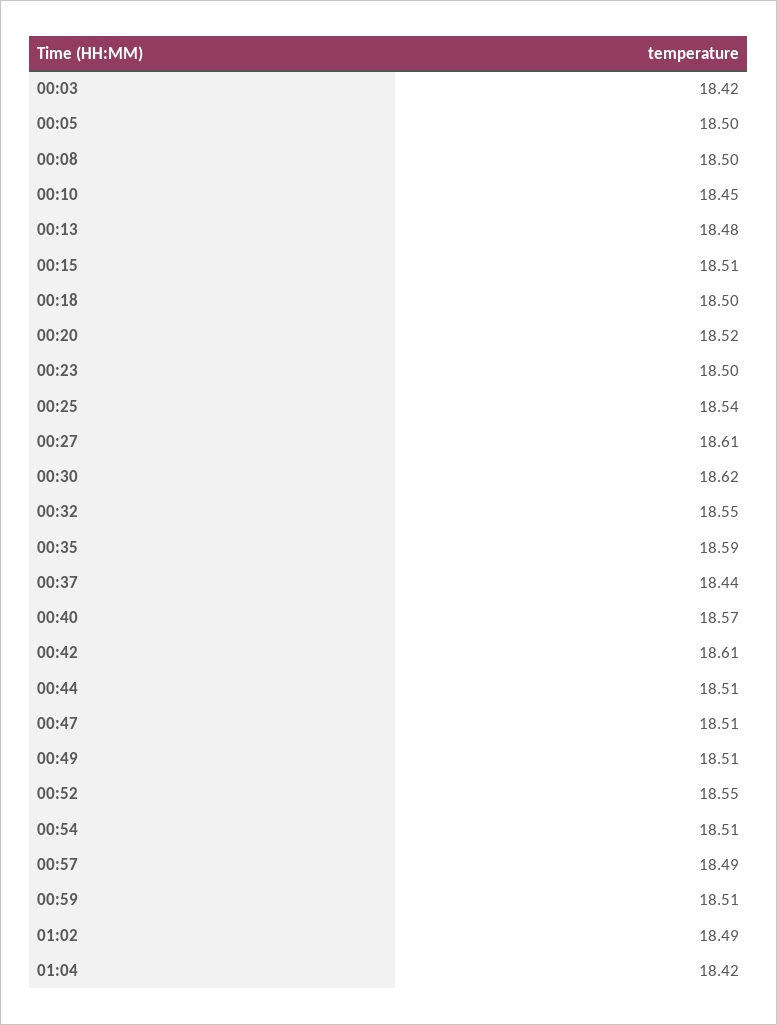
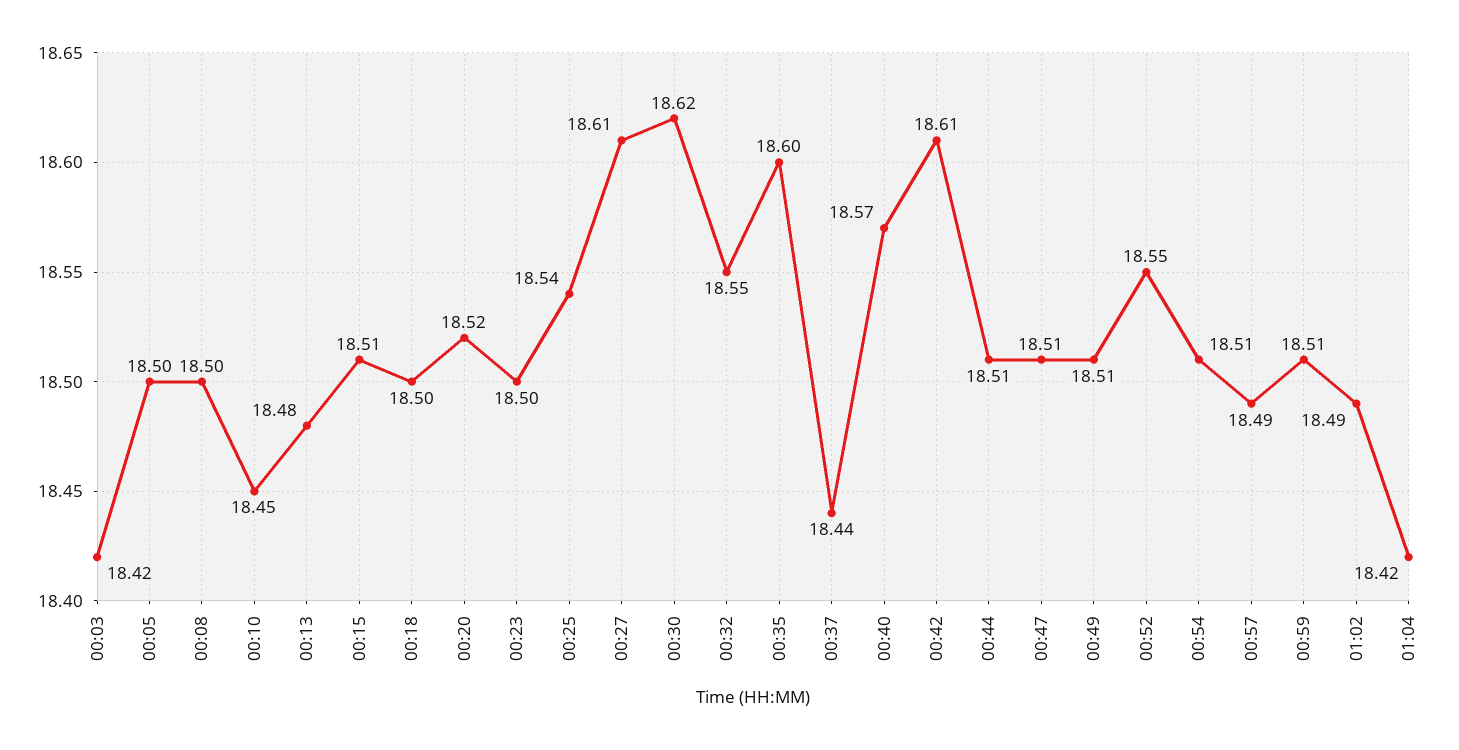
  {
    "00:03": 18.42,
    "00:05": 18.5,
    "00:08": 18.5,
    "00:10": 18.45,
    "00:13": 18.48,
    "00:15": 18.51,
    "00:18": 18.5,
    "00:20": 18.52,
    "00:23": 18.5,
    "00:25": 18.54,
    "00:27": 18.61,
    "00:30": 18.62,
    "00:32": 18.55,
-   "00:35": 18.59,
+   "00:35": 18.6,
    "00:37": 18.44,
    "00:40": 18.57,
    "00:42": 18.61,
    "00:44": 18.51,
    "00:47": 18.51,
    "00:49": 18.51,
    "00:52": 18.55,
    "00:54": 18.51,
    "00:57": 18.49,
    "00:59": 18.51,
    "01:02": 18.49,
    "01:04": 18.42
  }

